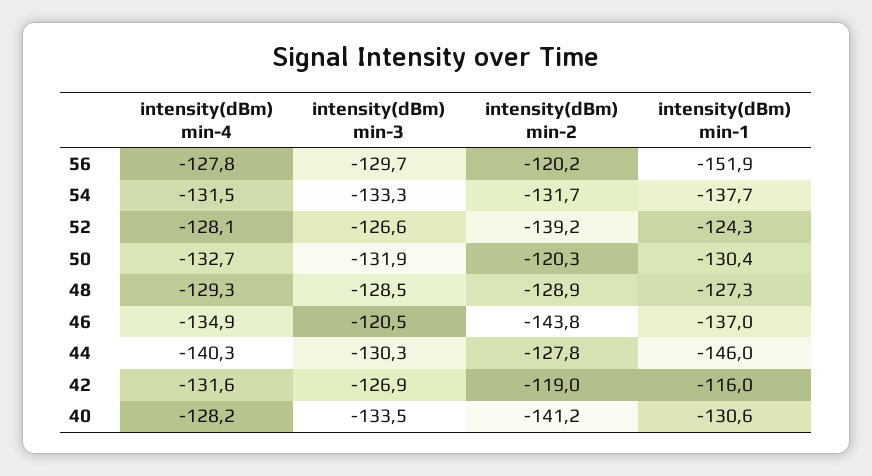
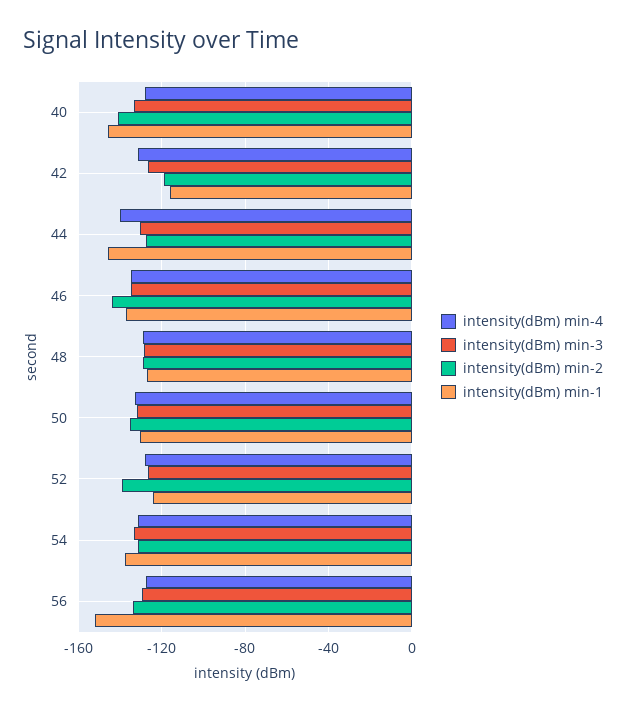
  {
    "intensity(dBm) min-4": {
      "56": -127.8,
      "54": -131.5,
      "52": -128.1,
      "50": -132.7,
      "48": -129.3,
      "46": -134.9,
      "44": -140.3,
      "42": -131.6,
      "40": -128.2
    },
    "intensity(dBm) min-3": {
      "56": -129.7,
      "54": -133.3,
      "52": -126.6,
      "50": -131.9,
      "48": -128.5,
-     "46": -120.5,
+     "46": -135,
      "44": -130.3,
      "42": -126.9,
      "40": -133.5
    },
    "intensity(dBm) min-2": {
-     "56": -120.2,
+     "56": -135,
      "54": -131.7,
      "52": -139.2,
-     "50": -120.3,
+     "50": -135,
      "48": -128.9,
      "46": -143.8,
      "44": -127.8,
      "42": -119,
      "40": -141.2
    },
    "intensity(dBm) min-1": {
      "56": -151.9,
      "54": -137.7,
      "52": -124.3,
      "50": -130.4,
      "48": -127.3,
      "46": -137,
      "44": -146,
      "42": -116,
-     "40": -130.6
+     "40": -145
    }
  }

